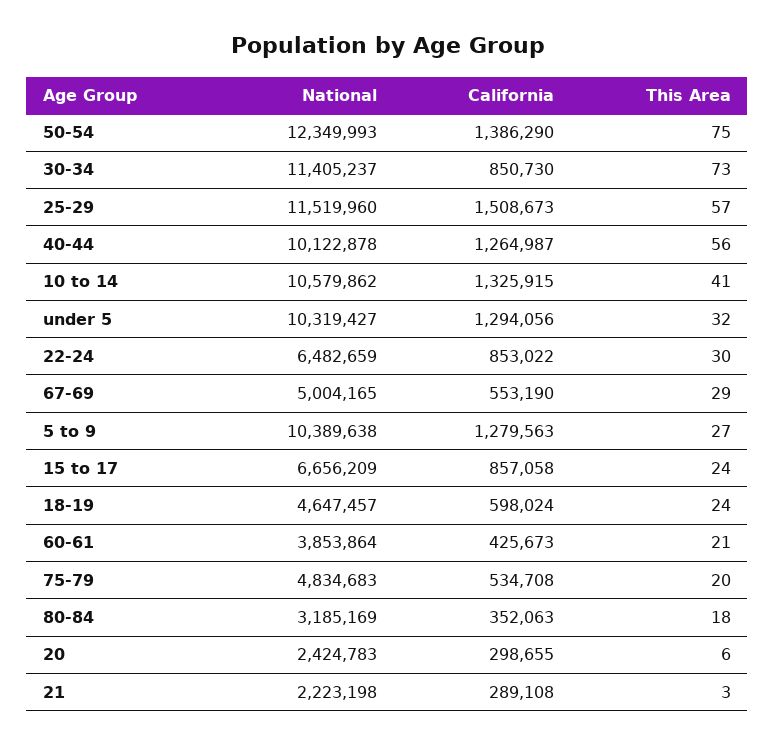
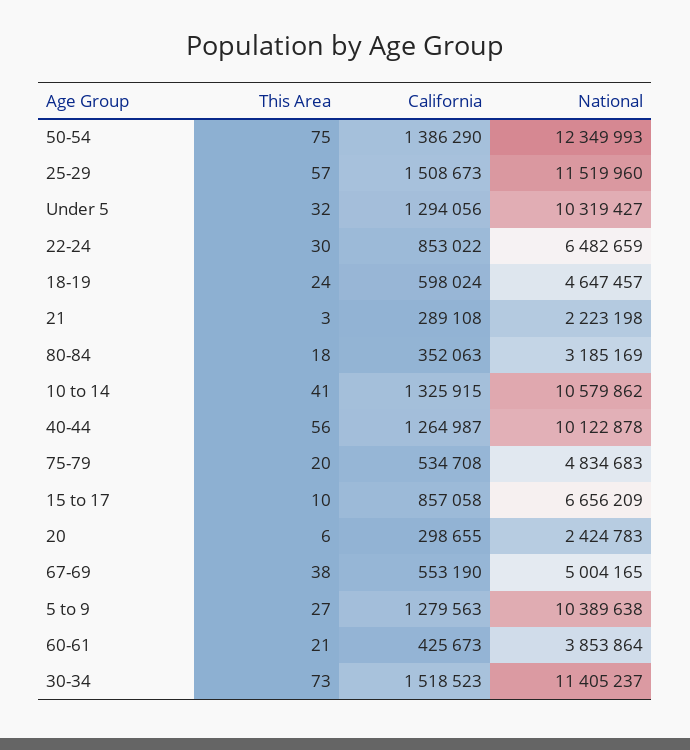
  {
    "National": {
      "50-54": 12349993,
      "30-34": 11405237,
      "25-29": 11519960,
      "40-44": 10122878,
      "10 to 14": 10579862,
      "under 5": 10319427,
      "22-24": 6482659,
      "67-69": 5004165,
      "5 to 9": 10389638,
      "15 to 17": 6656209,
      "18-19": 4647457,
      "60-61": 3853864,
      "75-79": 4834683,
      "80-84": 3185169,
      "20": 2424783,
      "21": 2223198
    },
    "California": {
      "50-54": 1386290,
-     "30-34": 850730,
+     "30-34": 1518523,
      "25-29": 1508673,
      "40-44": 1264987,
      "10 to 14": 1325915,
      "under 5": 1294056,
      "22-24": 853022,
      "67-69": 553190,
      "5 to 9": 1279563,
      "15 to 17": 857058,
      "18-19": 598024,
      "60-61": 425673,
      "75-79": 534708,
      "80-84": 352063,
      "20": 298655,
      "21": 289108
    },
    "This Area": {
      "50-54": 75,
      "30-34": 73,
      "25-29": 57,
      "40-44": 56,
      "10 to 14": 41,
      "under 5": 32,
      "22-24": 30,
-     "67-69": 29,
+     "67-69": 38,
      "5 to 9": 27,
-     "15 to 17": 24,
+     "15 to 17": 10,
      "18-19": 24,
      "60-61": 21,
      "75-79": 20,
      "80-84": 18,
      "20": 6,
      "21": 3
    }
  }

